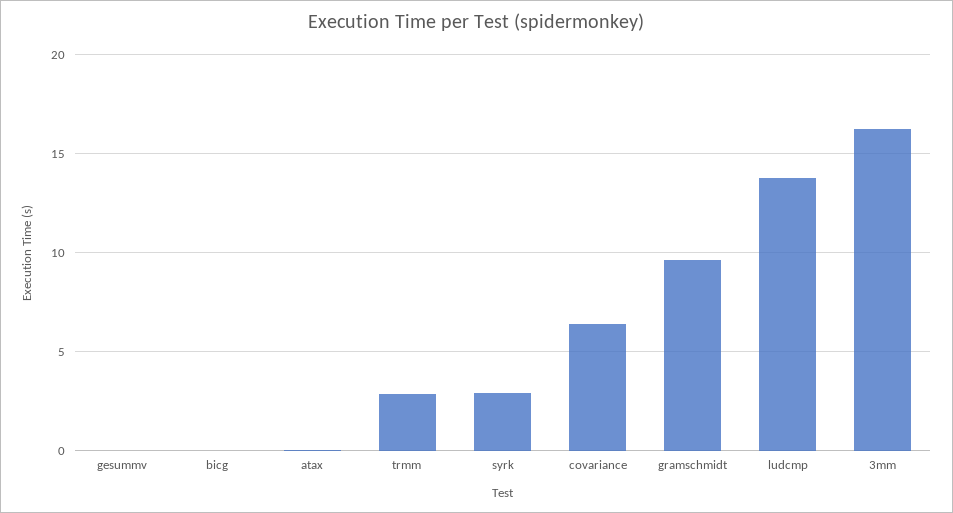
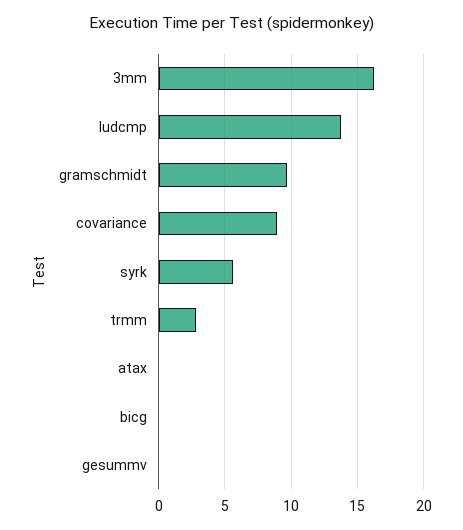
  {
    "gesummv": 0,
    "bicg": 0,
    "atax": 0,
    "trmm": 3,
-   "syrk": 3,
+   "syrk": 5.5,
-   "covariance": 6.5,
+   "covariance": 9,
    "gramschmidt": 9.5,
    "ludcmp": 14,
    "3mm": 16.5
  }

